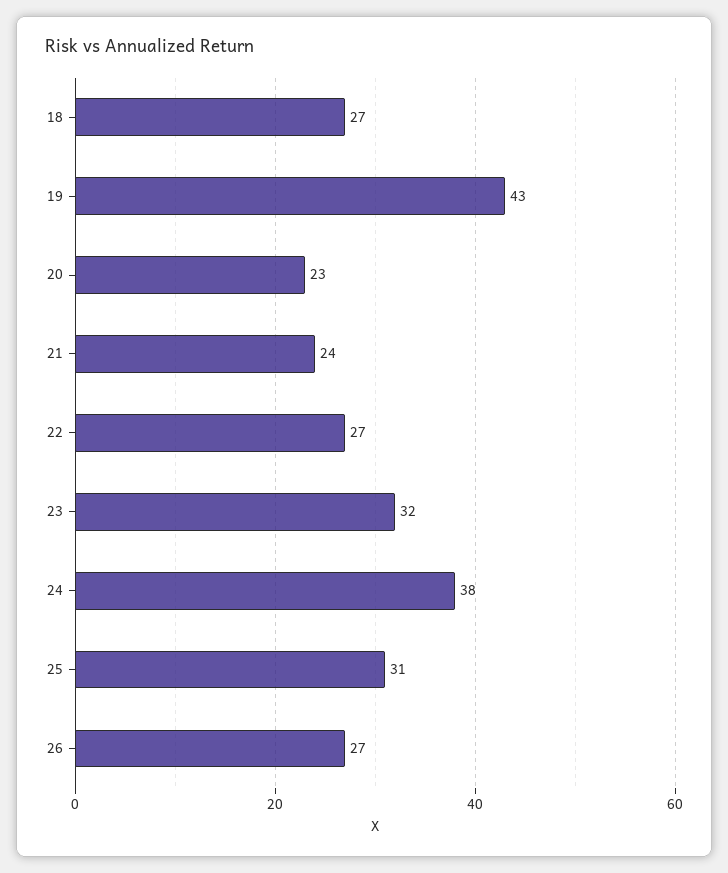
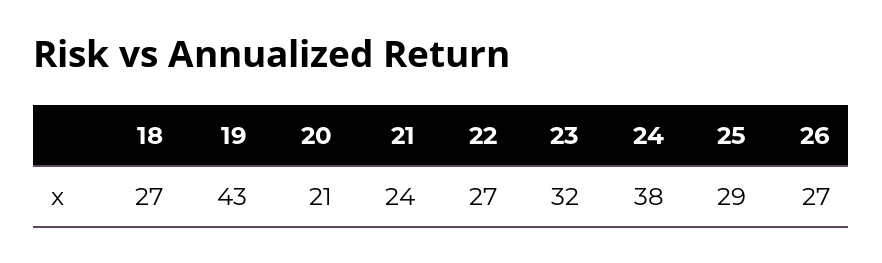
  {
    "18": 27,
    "19": 43,
-   "20": 23,
+   "20": 21,
    "21": 24,
    "22": 27,
    "23": 32,
    "24": 38,
-   "25": 31,
+   "25": 29,
    "26": 27
  }

